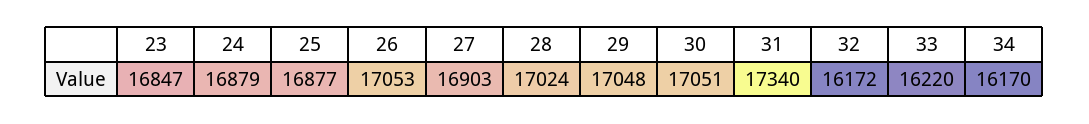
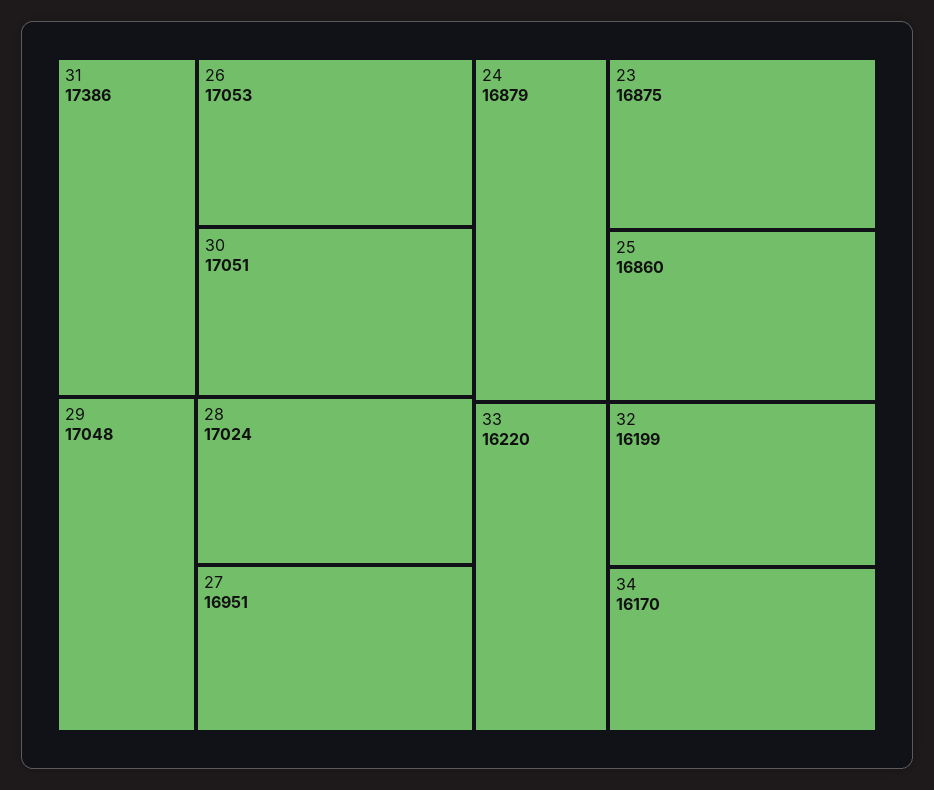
  {
-   "23": 16847,
+   "23": 16875,
    "24": 16879,
-   "25": 16877,
+   "25": 16860,
    "26": 17053,
-   "27": 16903,
+   "27": 16951,
    "28": 17024,
    "29": 17048,
    "30": 17051,
-   "31": 17340,
+   "31": 17386,
-   "32": 16172,
+   "32": 16199,
    "33": 16220,
    "34": 16170
  }

